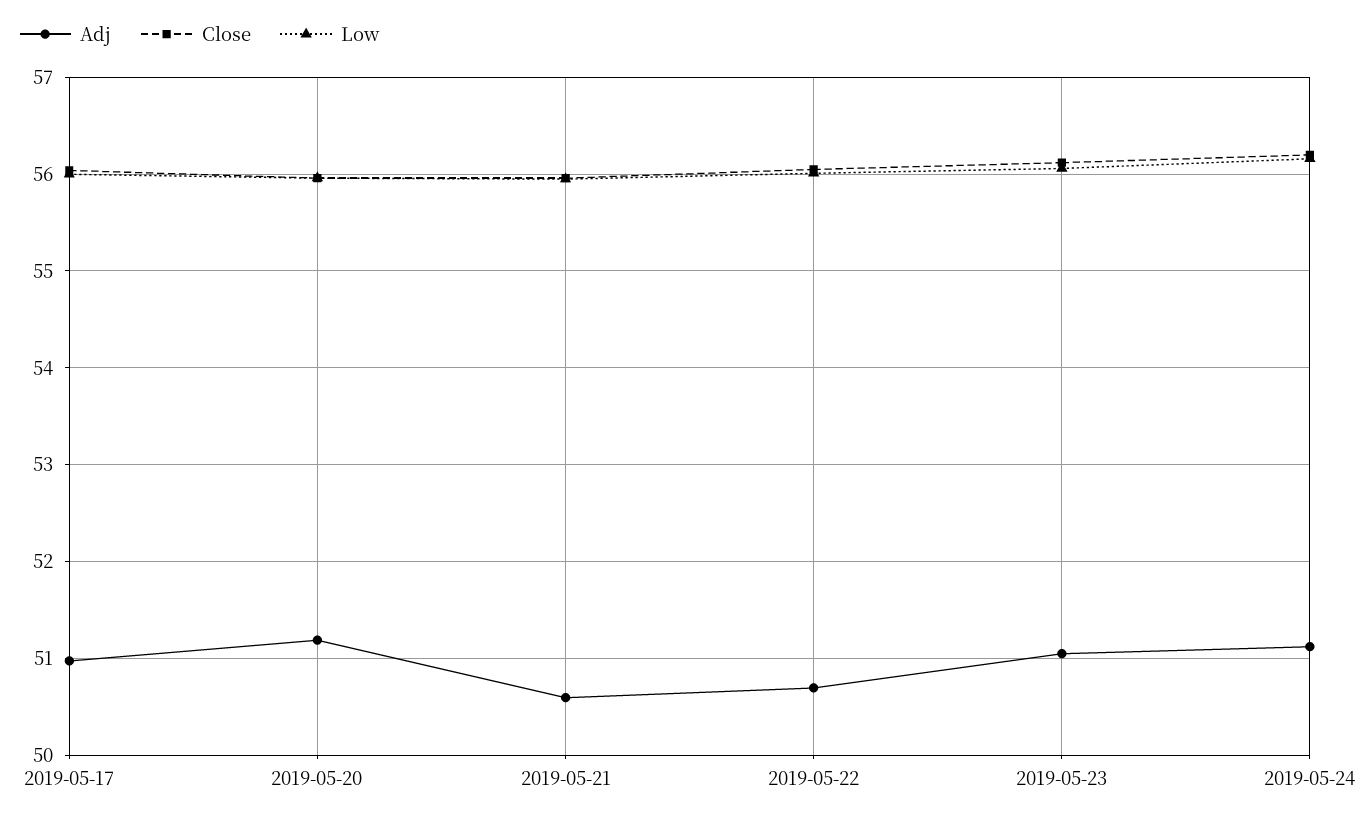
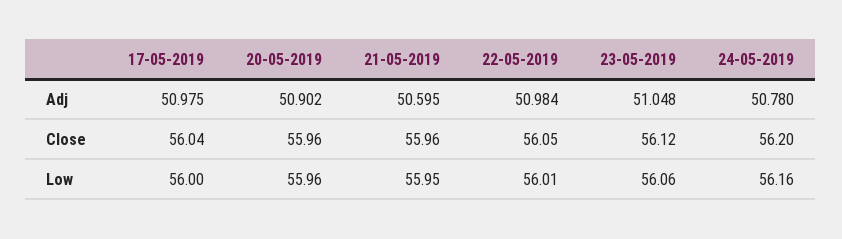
  {
    "Adj": {
      "2019-05-17": 50.975,
-     "2019-05-20": 51.2,
+     "2019-05-20": 50.902,
      "2019-05-21": 50.595,
-     "2019-05-22": 50.7,
+     "2019-05-22": 50.984,
      "2019-05-23": 51.048,
-     "2019-05-24": 51.1
+     "2019-05-24": 50.78
    },
    "Close": {
      "2019-05-17": 56.04,
      "2019-05-20": 55.96,
      "2019-05-21": 55.96,
      "2019-05-22": 56.05,
      "2019-05-23": 56.12,
      "2019-05-24": 56.2
    },
    "Low": {
      "2019-05-17": 56,
      "2019-05-20": 55.96,
      "2019-05-21": 55.95,
      "2019-05-22": 56.01,
      "2019-05-23": 56.06,
      "2019-05-24": 56.16
    }
  }

